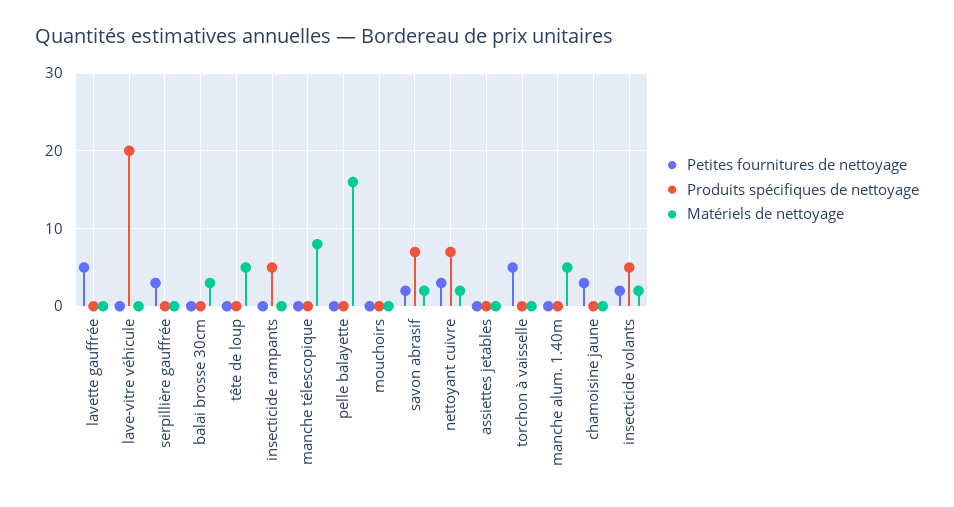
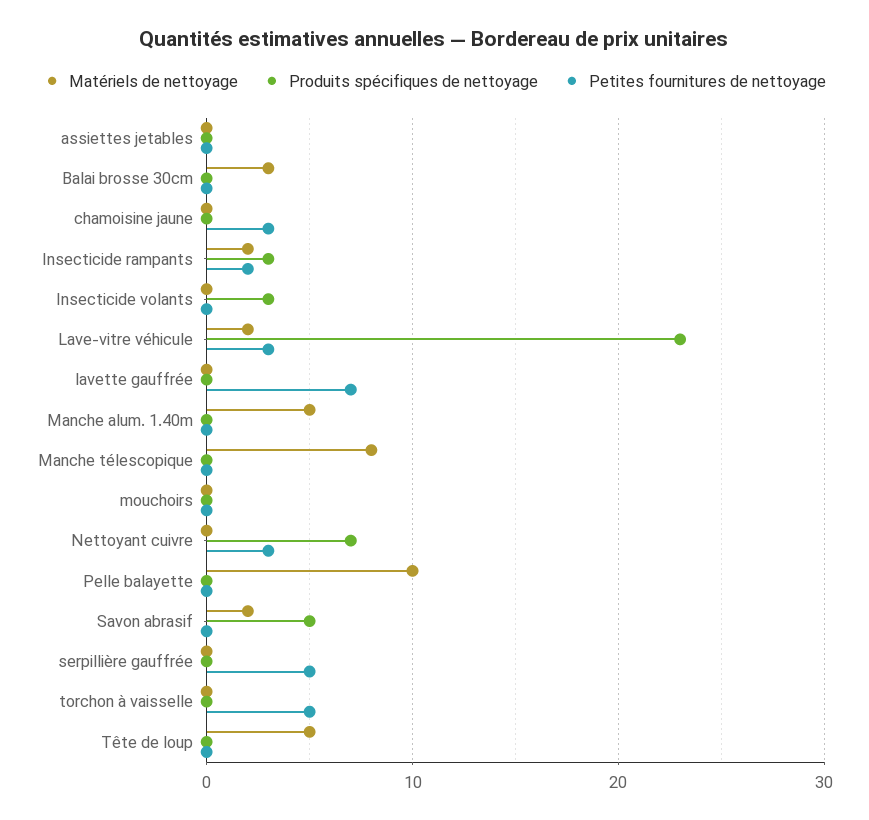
  {
    "Petites fournitures de nettoyage": {
-     "lavette gauffrée": 5,
+     "lavette gauffrée": 7,
-     "lave-vitre véhicule": 0,
+     "lave-vitre véhicule": 3,
-     "serpillière gauffrée": 3,
+     "serpillière gauffrée": 5,
      "balai brosse 30cm": 0,
      "tête de loup": 0,
-     "insecticide rampants": 0,
+     "insecticide rampants": 2,
      "manche télescopique": 0,
      "pelle balayette": 0,
      "mouchoirs": 0,
-     "savon abrasif": 2,
+     "savon abrasif": 0,
      "nettoyant cuivre": 3,
      "assiettes jetables": 0,
      "torchon à vaisselle": 5,
      "manche alum. 1.40m": 0,
      "chamoisine jaune": 3,
-     "insecticide volants": 2
+     "insecticide volants": 0
    },
    "Produits spécifiques de nettoyage": {
      "lavette gauffrée": 0,
-     "lave-vitre véhicule": 20,
+     "lave-vitre véhicule": 23,
      "serpillière gauffrée": 0,
      "balai brosse 30cm": 0,
      "tête de loup": 0,
-     "insecticide rampants": 5,
+     "insecticide rampants": 3,
      "manche télescopique": 0,
      "pelle balayette": 0,
      "mouchoirs": 0,
-     "savon abrasif": 7,
+     "savon abrasif": 5,
      "nettoyant cuivre": 7,
      "assiettes jetables": 0,
      "torchon à vaisselle": 0,
      "manche alum. 1.40m": 0,
      "chamoisine jaune": 0,
-     "insecticide volants": 5
+     "insecticide volants": 3
    },
    "Matériels de nettoyage": {
      "lavette gauffrée": 0,
-     "lave-vitre véhicule": 0,
+     "lave-vitre véhicule": 2,
      "serpillière gauffrée": 0,
      "balai brosse 30cm": 3,
      "tête de loup": 5,
-     "insecticide rampants": 0,
+     "insecticide rampants": 2,
      "manche télescopique": 8,
-     "pelle balayette": 16,
+     "pelle balayette": 10,
      "mouchoirs": 0,
      "savon abrasif": 2,
-     "nettoyant cuivre": 2,
+     "nettoyant cuivre": 0,
      "assiettes jetables": 0,
      "torchon à vaisselle": 0,
      "manche alum. 1.40m": 5,
      "chamoisine jaune": 0,
-     "insecticide volants": 2
+     "insecticide volants": 0
    }
  }

